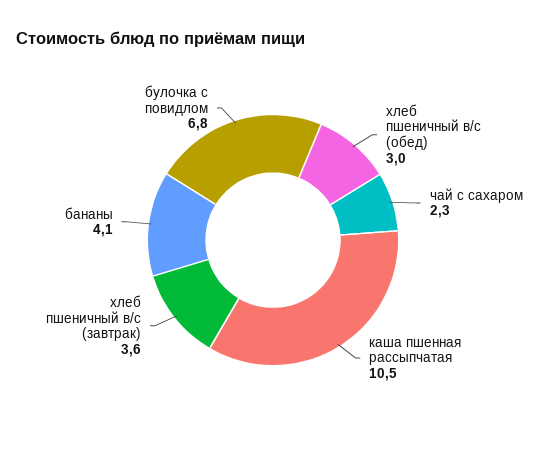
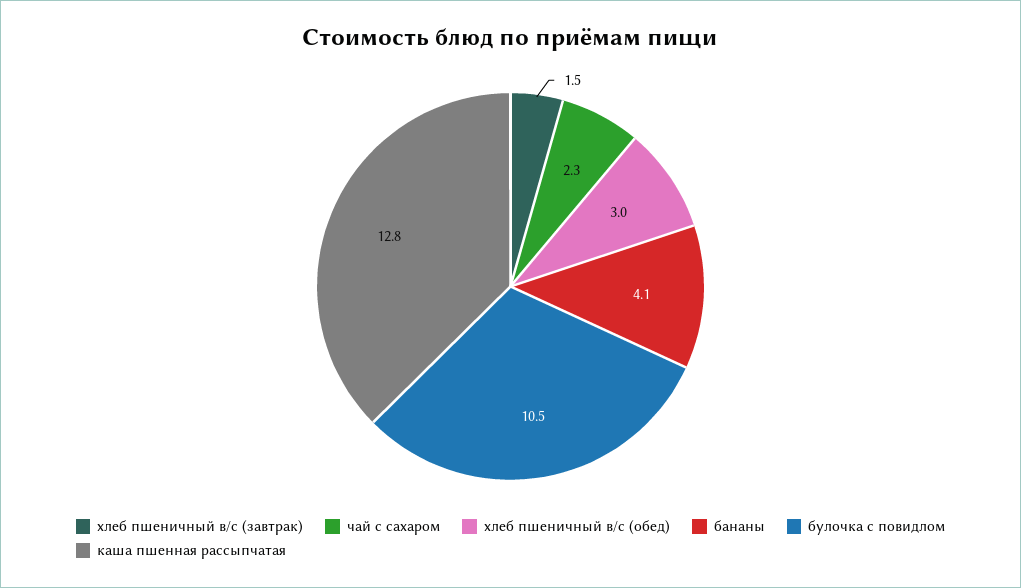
  {
    "хлеб пшеничный в/с (обед)": 3,
    "чай с сахаром": 2.3,
-   "каша пшенная рассыпчатая": 10.5,
+   "каша пшенная рассыпчатая": 12.8,
-   "хлеб пшеничный в/с (завтрак)": 3.6,
+   "хлеб пшеничный в/с (завтрак)": 1.5,
    "бананы": 4.1,
-   "булочка с повидлом": 6.8
+   "булочка с повидлом": 10.5
  }

